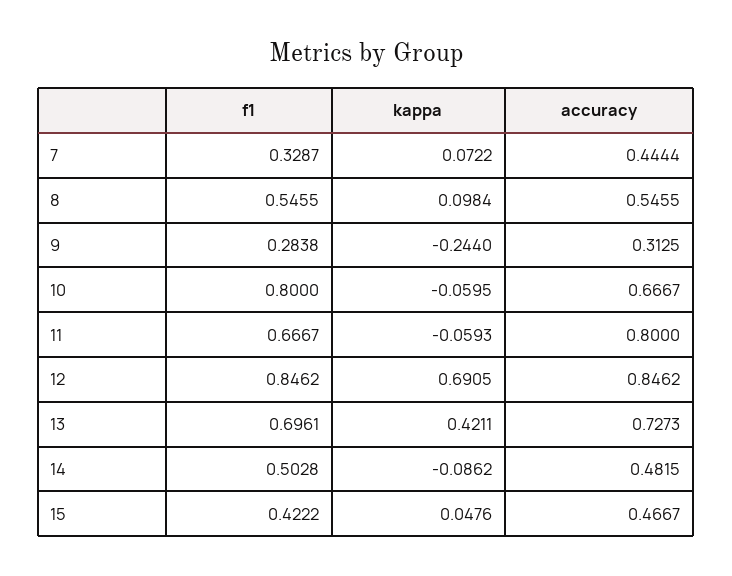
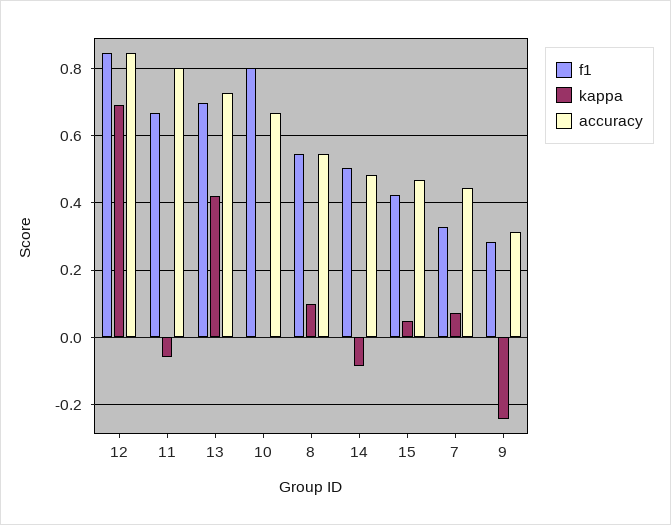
  {
    "f1": {
      "7": 0.3287,
      "8": 0.5455,
      "9": 0.2838,
      "10": 0.8,
      "11": 0.6667,
      "12": 0.8462,
      "13": 0.6961,
      "14": 0.5028,
      "15": 0.4222
    },
    "kappa": {
      "7": 0.0722,
      "8": 0.0984,
      "9": -0.244,
-     "10": -0.0595,
+     "10": 0,
      "11": -0.0593,
      "12": 0.6905,
      "13": 0.4211,
      "14": -0.0862,
      "15": 0.0476
    },
    "accuracy": {
      "7": 0.4444,
      "8": 0.5455,
      "9": 0.3125,
      "10": 0.6667,
      "11": 0.8,
      "12": 0.8462,
      "13": 0.7273,
      "14": 0.4815,
      "15": 0.4667
    }
  }

